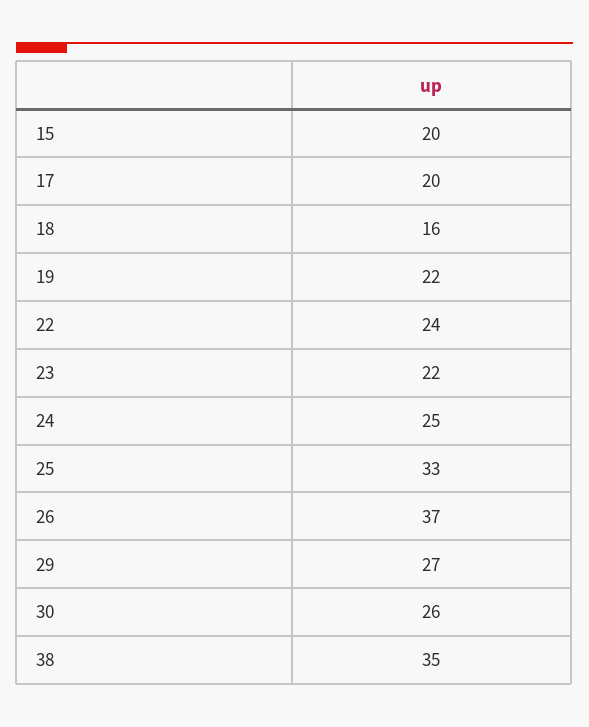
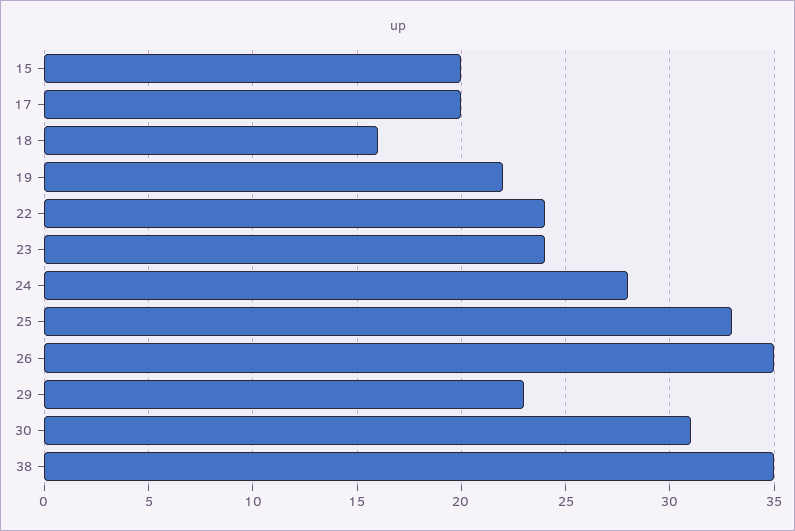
  {
    "15": 20,
    "17": 20,
    "18": 16,
    "19": 22,
    "22": 24,
-   "23": 22,
+   "23": 24,
-   "24": 25,
+   "24": 28,
    "25": 33,
-   "26": 37,
+   "26": 35,
-   "29": 27,
+   "29": 23,
-   "30": 26,
+   "30": 31,
    "38": 35
  }

